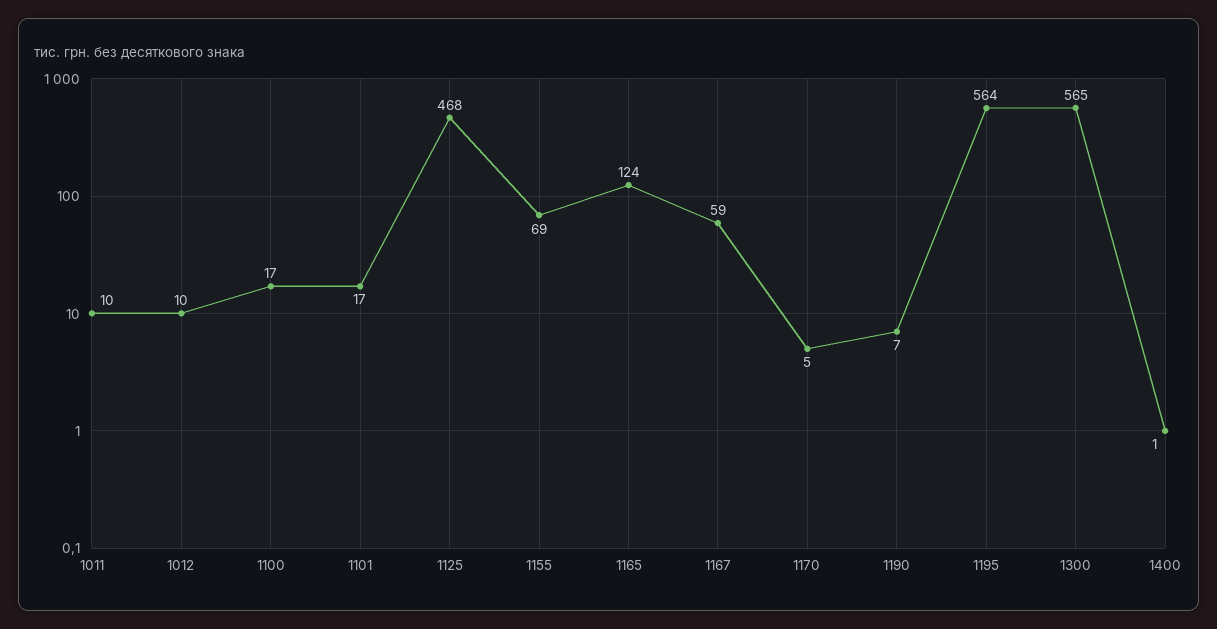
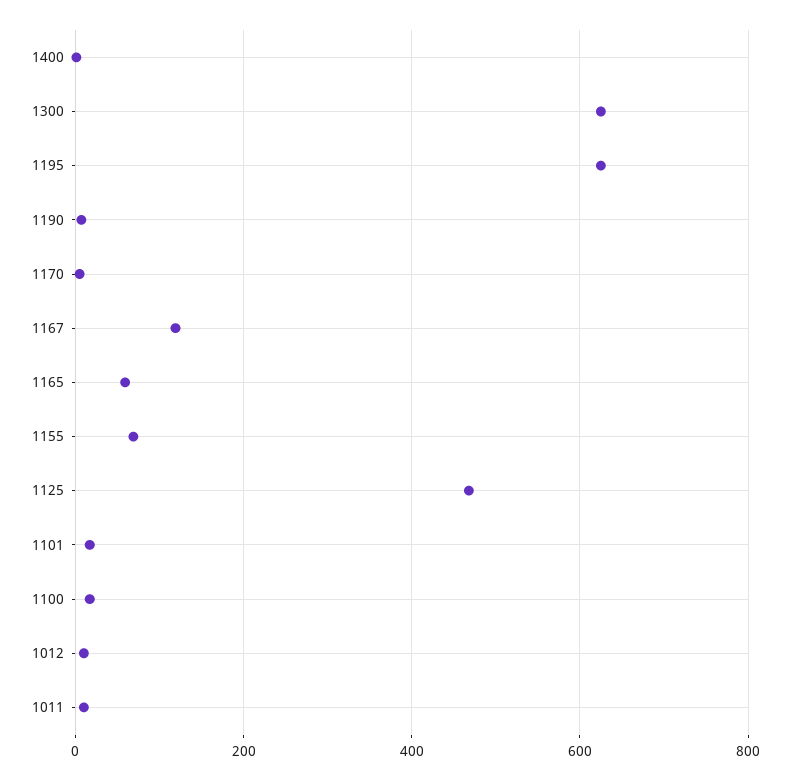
  {
    "1011": 10,
    "1012": 10,
    "1100": 17,
    "1101": 17,
    "1125": 468,
    "1155": 69,
-   "1165": 124,
+   "1165": 60,
-   "1167": 59,
+   "1167": 120,
    "1170": 5,
    "1190": 7,
-   "1195": 564,
+   "1195": 620,
-   "1300": 565,
+   "1300": 620,
    "1400": 1
  }

